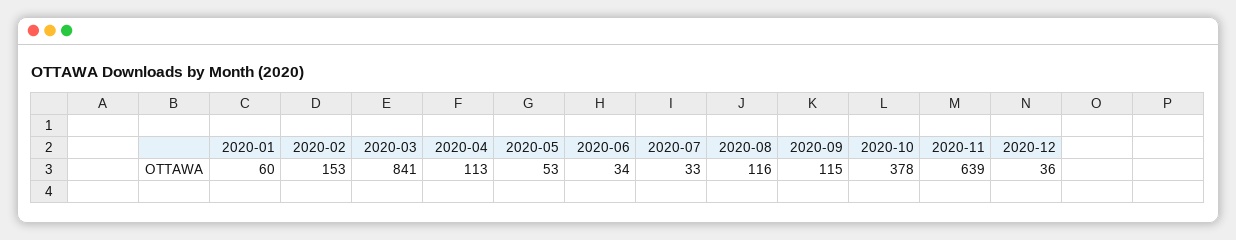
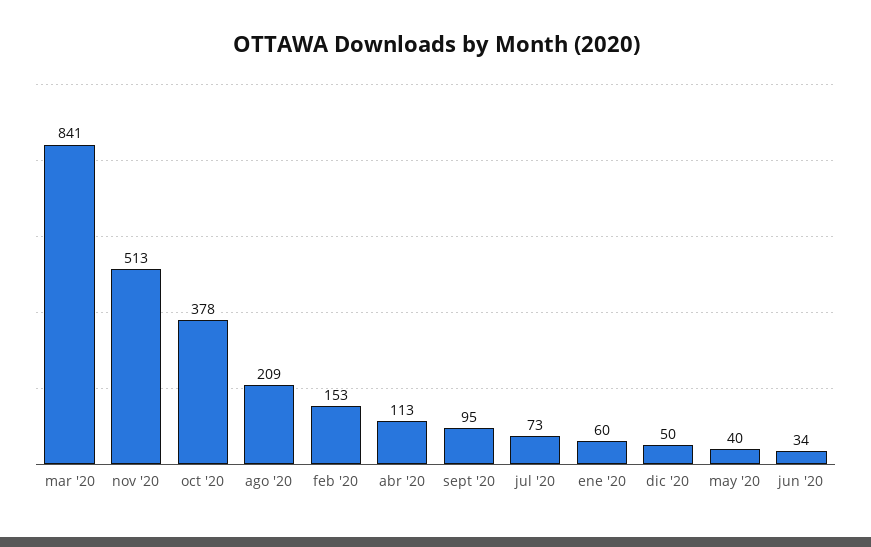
  {
    "2020-01": 60,
    "2020-02": 153,
    "2020-03": 841,
    "2020-04": 113,
-   "2020-05": 53,
+   "2020-05": 40,
    "2020-06": 34,
-   "2020-07": 33,
+   "2020-07": 73,
-   "2020-08": 116,
+   "2020-08": 209,
-   "2020-09": 115,
+   "2020-09": 95,
    "2020-10": 378,
-   "2020-11": 639,
+   "2020-11": 513,
-   "2020-12": 36
+   "2020-12": 50
  }

